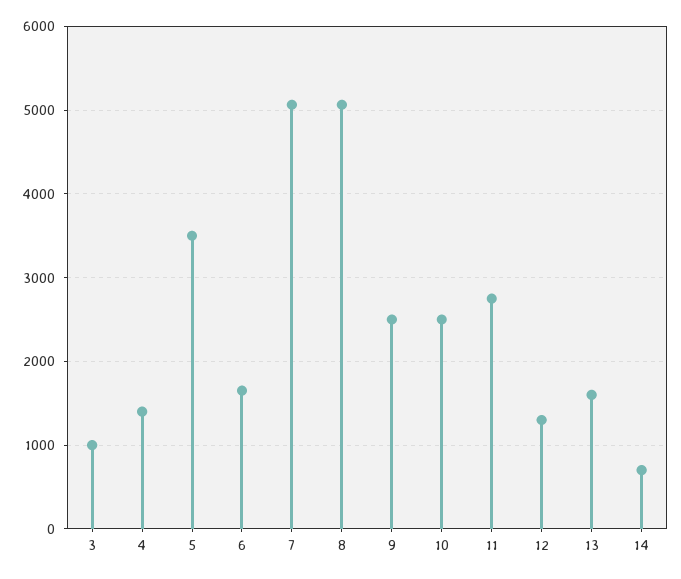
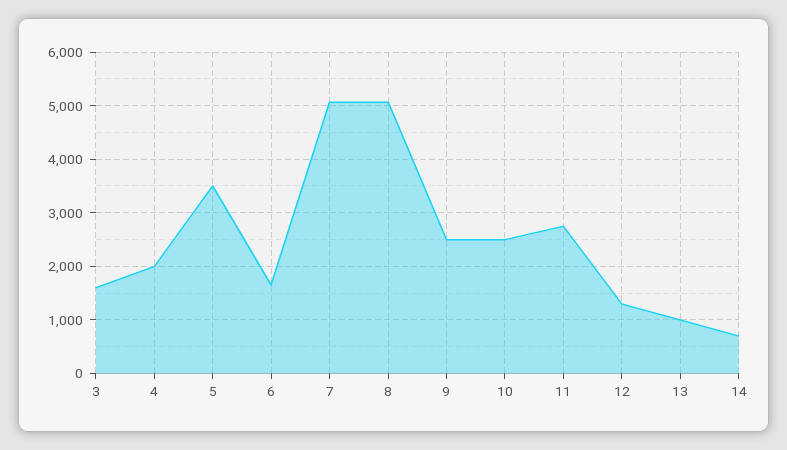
  {
-   "3": 1000,
+   "3": 1600,
-   "4": 1400,
+   "4": 2000,
    "5": 3500,
    "6": 1700,
    "7": 5100,
    "8": 5100,
    "9": 2500,
    "10": 2500,
    "11": 2800,
    "12": 1300,
-   "13": 1600,
+   "13": 1000,
    "14": 700
  }

